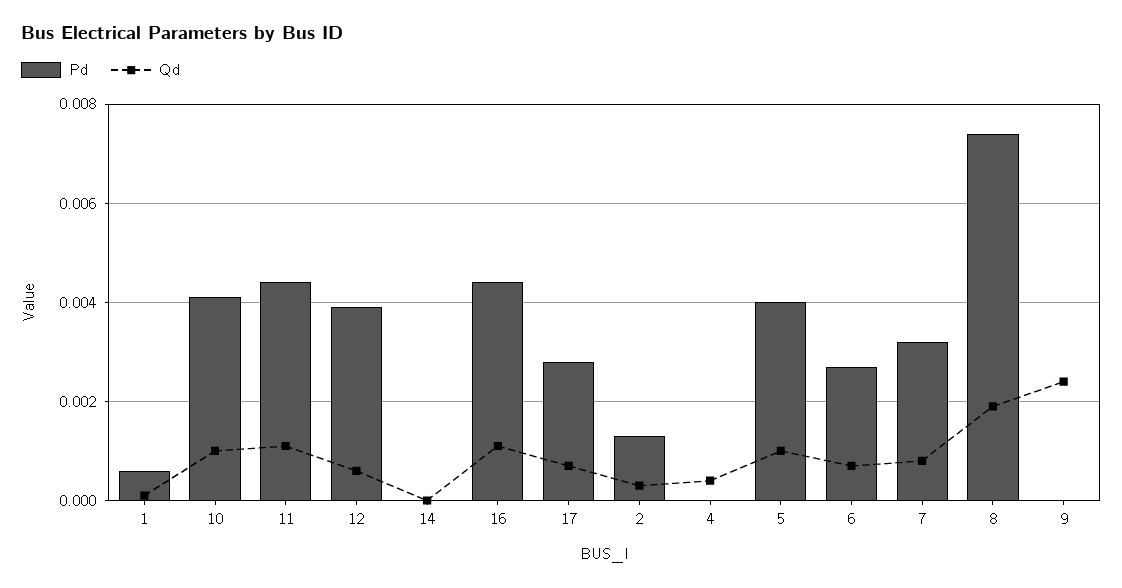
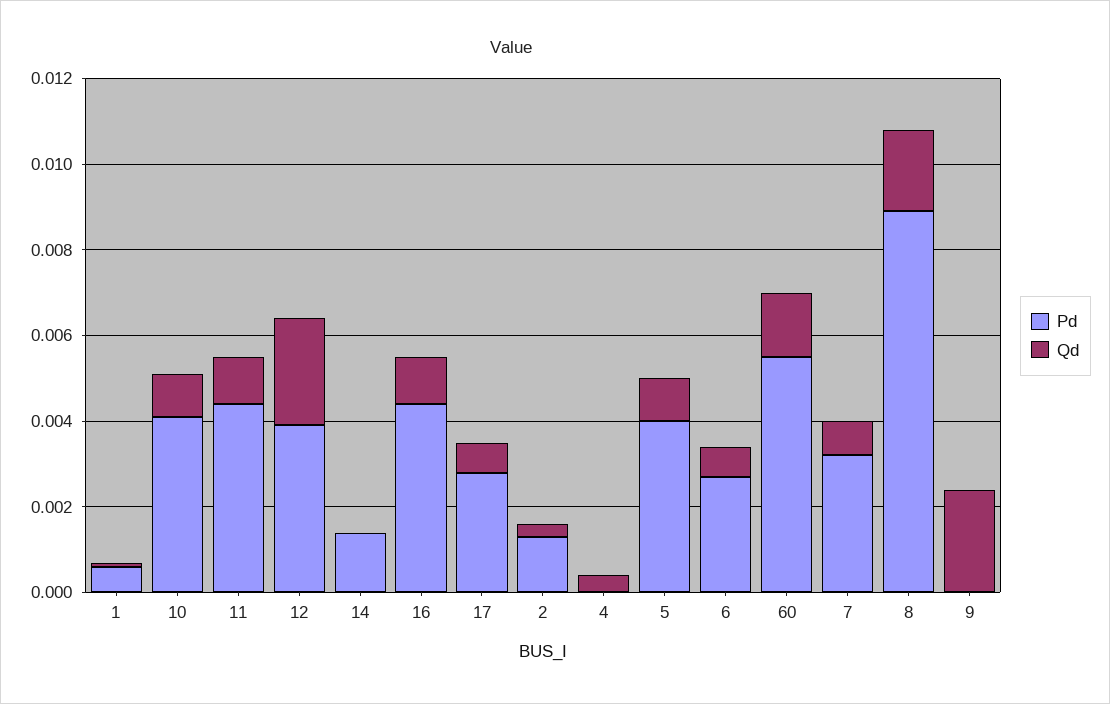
  {
    "Pd": {
      "1": 0.0005,
      "10": 0.004,
      "11": 0.0045,
      "12": 0.004,
-     "14": 0,
+     "14": 0.0015,
      "16": 0.0045,
      "17": 0.003,
      "2": 0.0015,
      "4": 0,
      "5": 0.004,
      "6": 0.0025,
      "7": 0.003,
-     "8": 0.0075,
+     "8": 0.009,
-     "9": 0
+     "9": 0,
+     "60": 0.0055
    },
    "Qd": {
      "1": 0,
      "10": 0.001,
      "11": 0.001,
-     "12": 0.0005,
+     "12": 0.0025,
      "14": 0,
      "16": 0.001,
      "17": 0.0005,
      "2": 0.0005,
      "4": 0.0005,
      "5": 0.001,
      "6": 0.0005,
      "7": 0.001,
      "8": 0.002,
-     "9": 0.0025
+     "9": 0.0025,
+     "60": 0.0015
    }
  }

